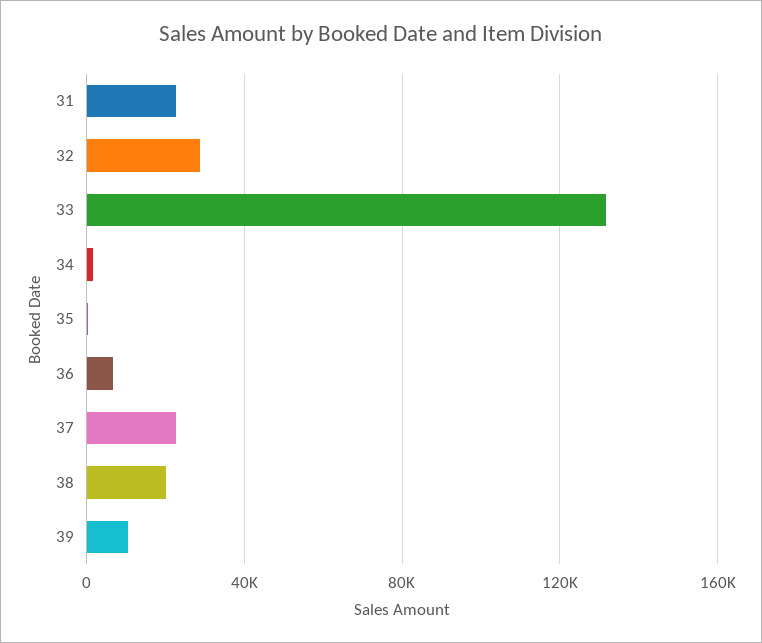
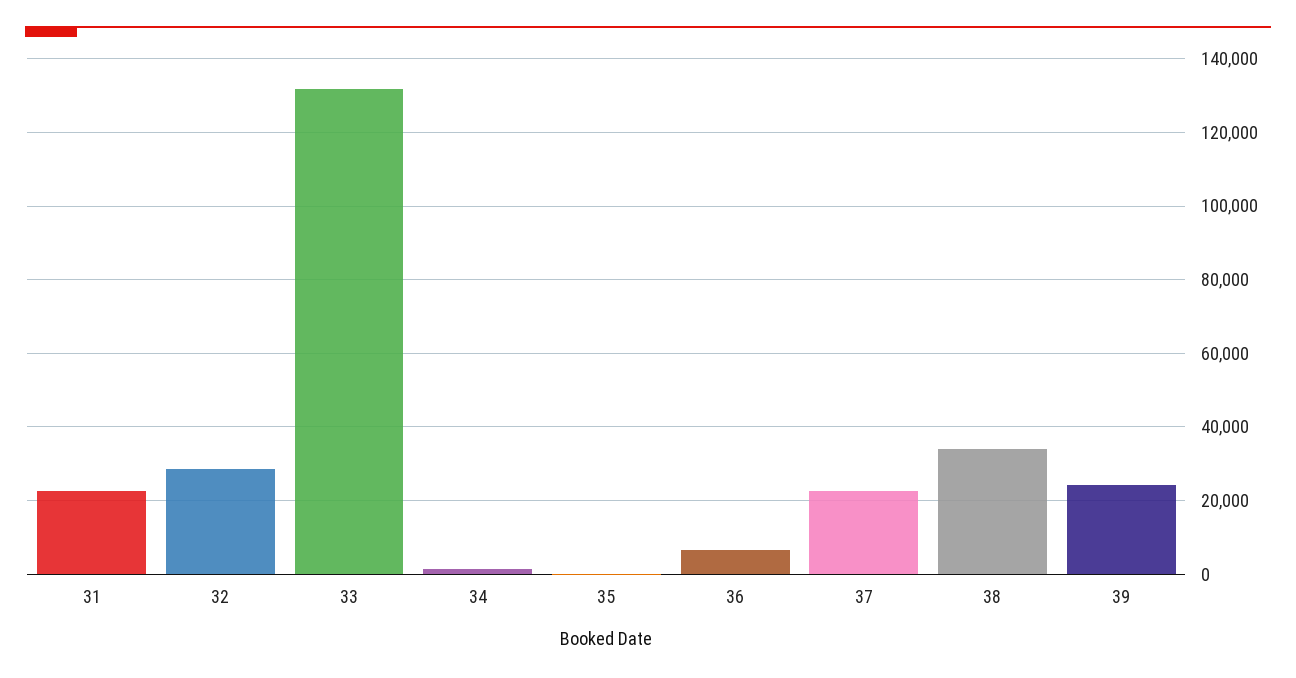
  {
    "31": 22000,
    "32": 28000,
    "33": 132000,
    "34": 2000,
    "35": 0,
    "36": 6000,
    "37": 22000,
-   "38": 20000,
+   "38": 34000,
-   "39": 10000
+   "39": 24000
  }

